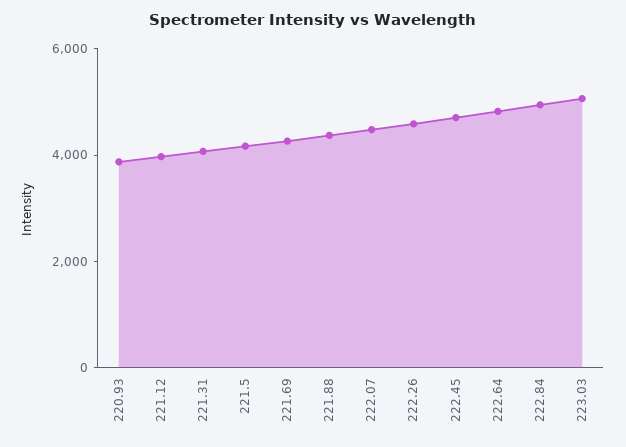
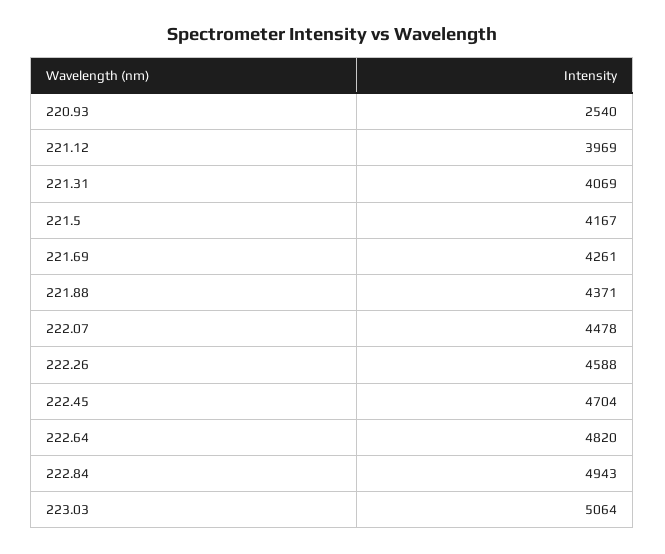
  {
-   "220.93": 4000,
+   "220.93": 2540,
    "221.12": 3969,
    "221.31": 4069,
    "221.5": 4167,
    "221.69": 4261,
    "221.88": 4371,
    "222.07": 4478,
    "222.26": 4588,
    "222.45": 4704,
    "222.64": 4820,
    "222.84": 4943,
    "223.03": 5064
  }

